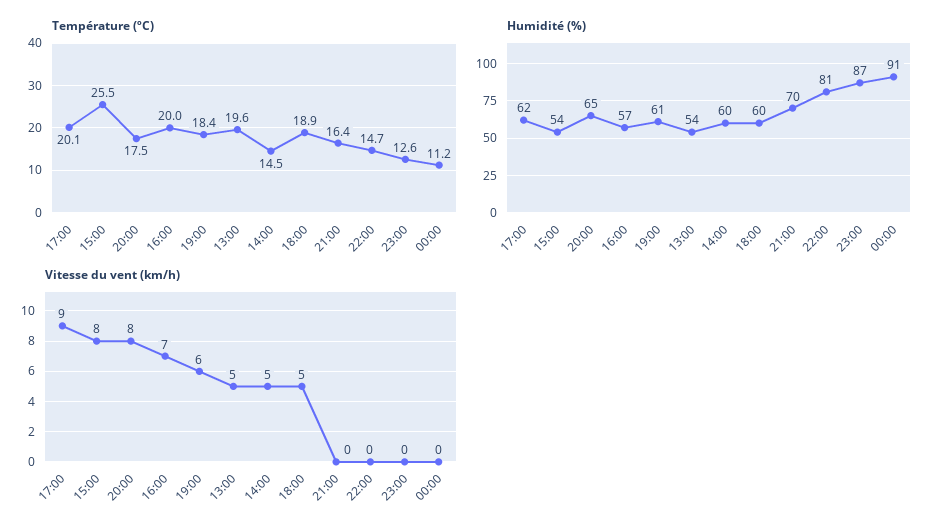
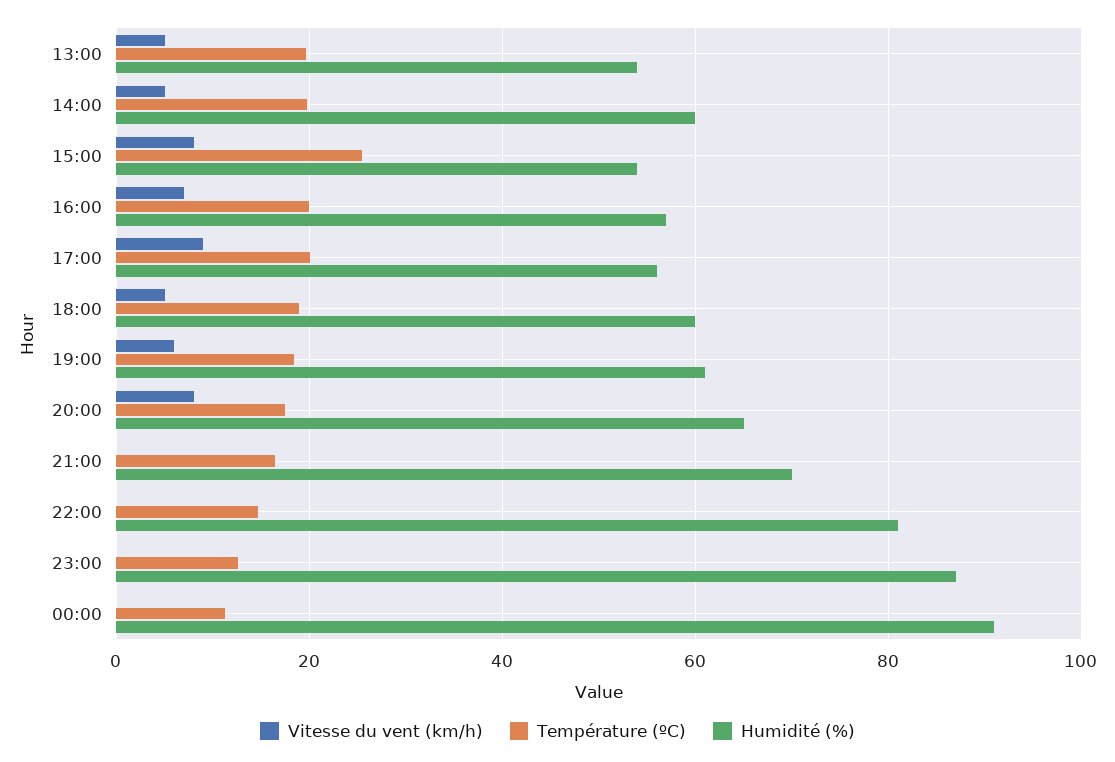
  {
    "Température (ºC)": {
      "17:00": 20.1,
      "15:00": 25.5,
      "20:00": 17.5,
      "16:00": 20,
      "19:00": 18.4,
      "13:00": 19.6,
-     "14:00": 14.5,
+     "14:00": 20,
      "18:00": 18.9,
      "21:00": 16.4,
      "22:00": 14.7,
      "23:00": 12.6,
      "00:00": 11.2
    },
    "Humidité (%)": {
-     "17:00": 62,
+     "17:00": 56,
      "15:00": 54,
      "20:00": 65,
      "16:00": 57,
      "19:00": 61,
      "13:00": 54,
      "14:00": 60,
      "18:00": 60,
      "21:00": 70,
      "22:00": 81,
      "23:00": 87,
      "00:00": 91
    },
    "Vitesse du vent (km/h)": {
      "17:00": 9,
      "15:00": 8,
      "20:00": 8,
      "16:00": 7,
      "19:00": 6,
      "13:00": 5,
      "14:00": 5,
      "18:00": 5,
      "21:00": 0,
      "22:00": 0,
      "23:00": 0,
      "00:00": 0
    }
  }

